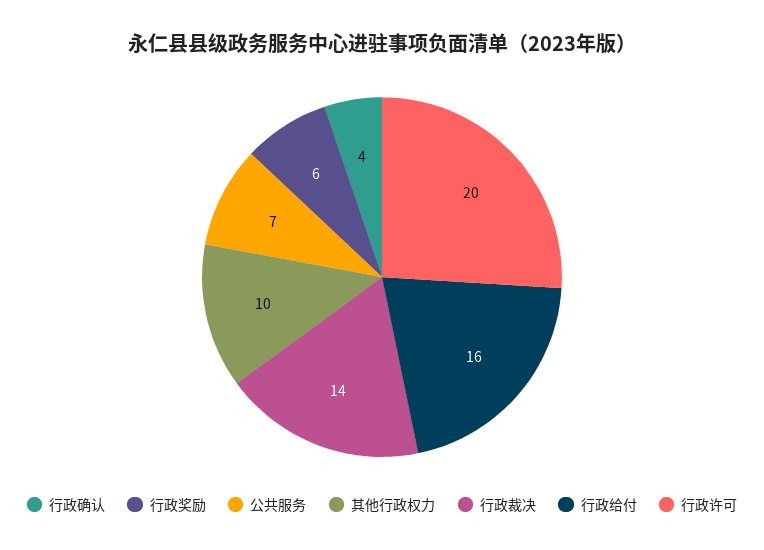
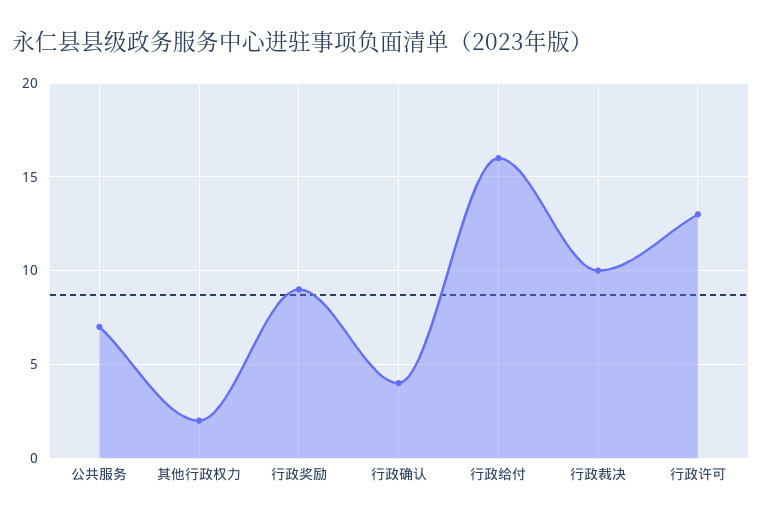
  {
    "行政确认": 4,
-   "行政奖励": 6,
+   "行政奖励": 9,
    "公共服务": 7,
-   "其他行政权力": 10,
+   "其他行政权力": 2,
-   "行政裁决": 14,
+   "行政裁决": 10,
    "行政给付": 16,
-   "行政许可": 20
+   "行政许可": 13
  }

